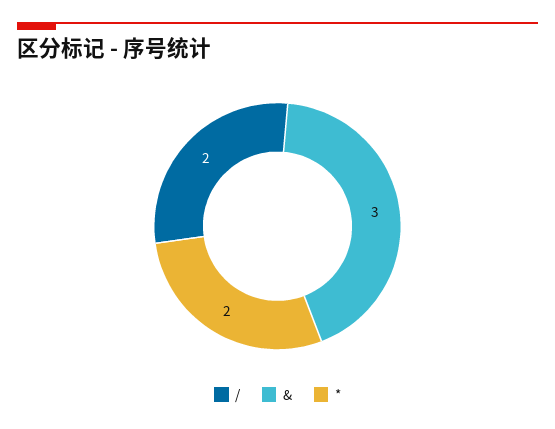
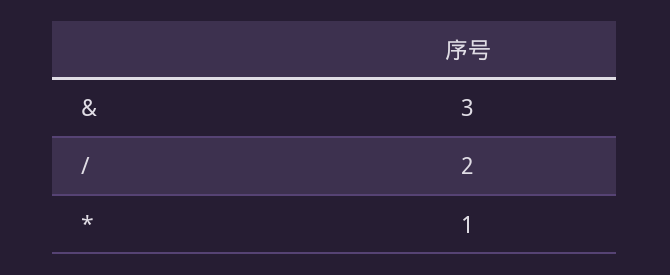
  {
    "/": 2,
    "&": 3,
-   "*": 2
+   "*": 1
  }

